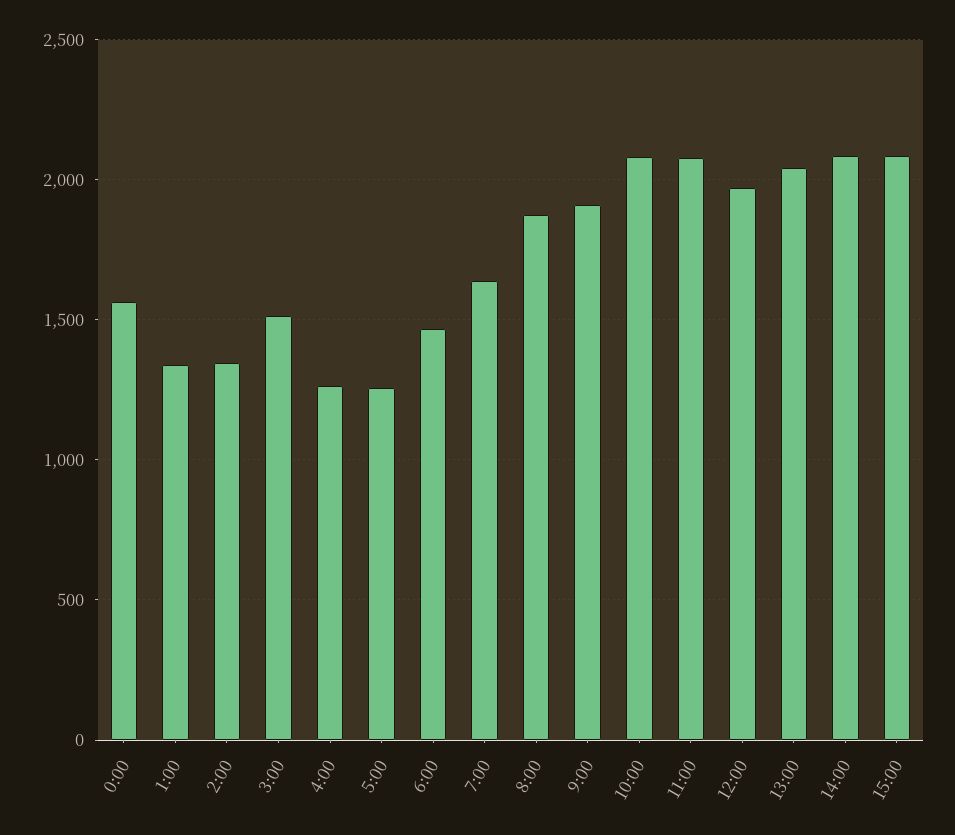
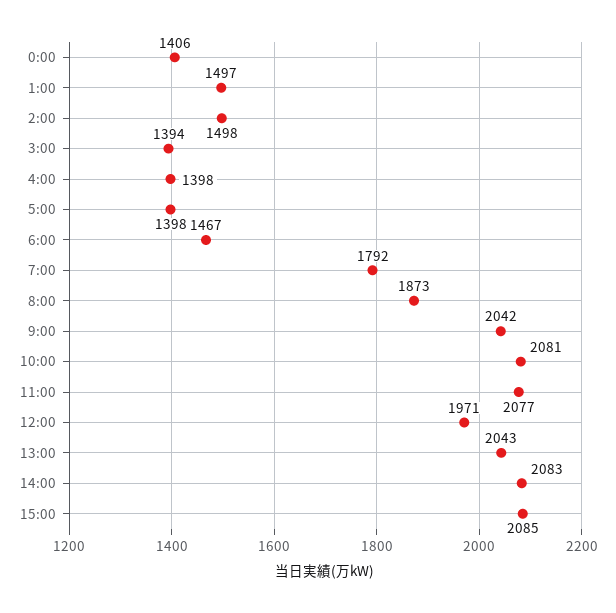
  {
-   "0:00": 1550,
+   "0:00": 1406,
-   "1:00": 1350,
+   "1:00": 1497,
-   "2:00": 1350,
+   "2:00": 1498,
-   "3:00": 1500,
+   "3:00": 1394,
-   "4:00": 1250,
+   "4:00": 1398,
-   "5:00": 1250,
+   "5:00": 1398,
    "6:00": 1467,
-   "7:00": 1650,
+   "7:00": 1792,
    "8:00": 1873,
-   "9:00": 1900,
+   "9:00": 2042,
    "10:00": 2081,
    "11:00": 2077,
    "12:00": 1971,
    "13:00": 2043,
    "14:00": 2083,
    "15:00": 2085
  }

